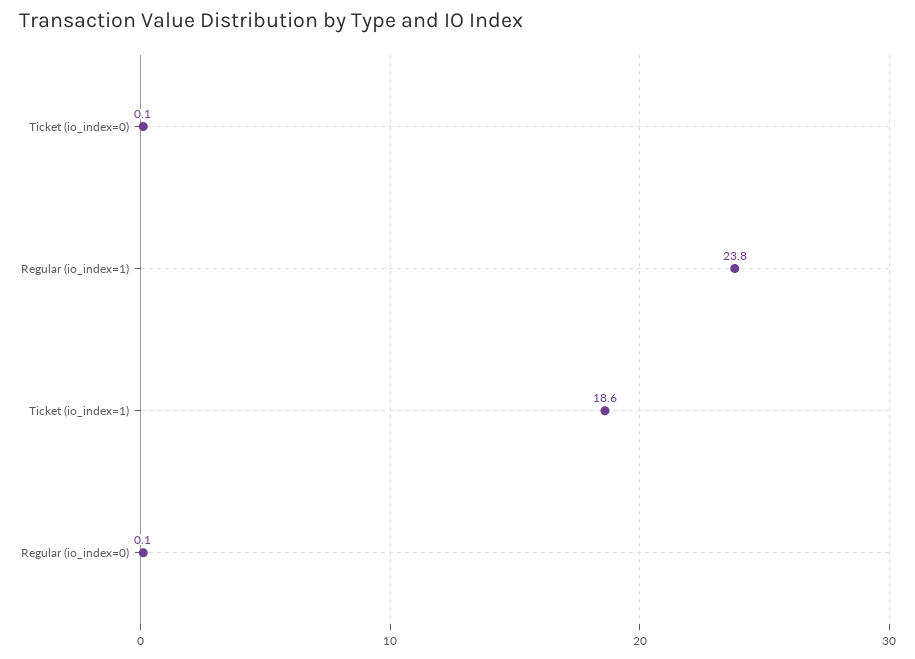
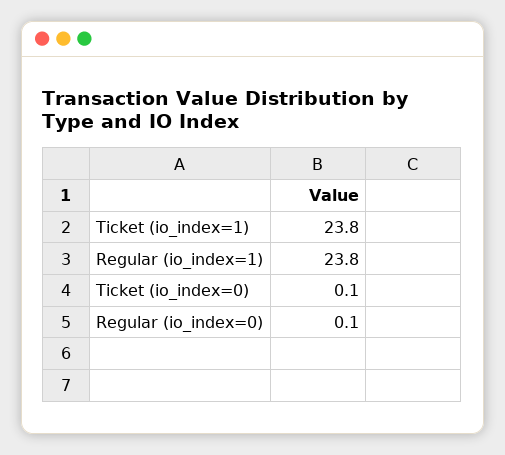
  {
    "Ticket (io_index=0)": 0.1,
    "Regular (io_index=1)": 23.8,
-   "Ticket (io_index=1)": 18.6,
+   "Ticket (io_index=1)": 23.8,
    "Regular (io_index=0)": 0.1
  }

